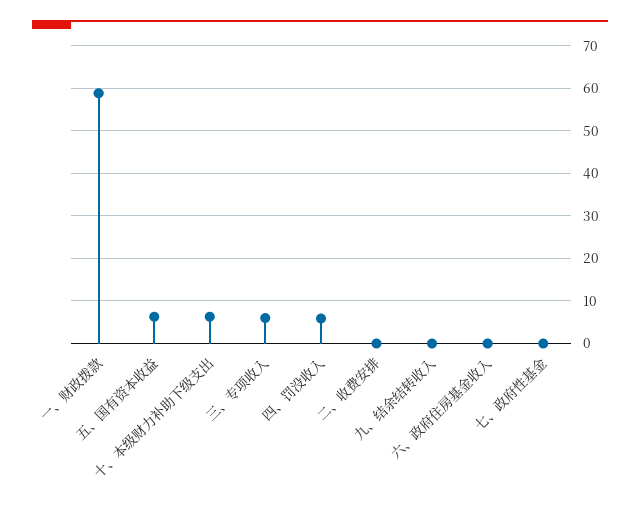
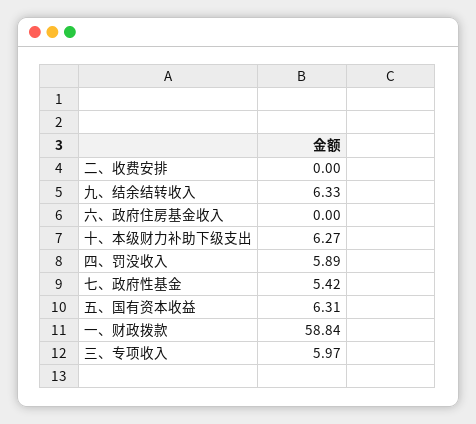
  {
    "一、财政拨款": 58.84,
    "五、国有资本收益": 6.31,
    "十、本级财力补助下级支出": 6.27,
    "三、专项收入": 5.97,
    "四、罚没收入": 5.89,
    "二、收费安排": 0,
-   "九、结余结转收入": 0,
+   "九、结余结转收入": 6.33,
    "六、政府住房基金收入": 0,
-   "七、政府性基金": 0
+   "七、政府性基金": 5.42
  }

